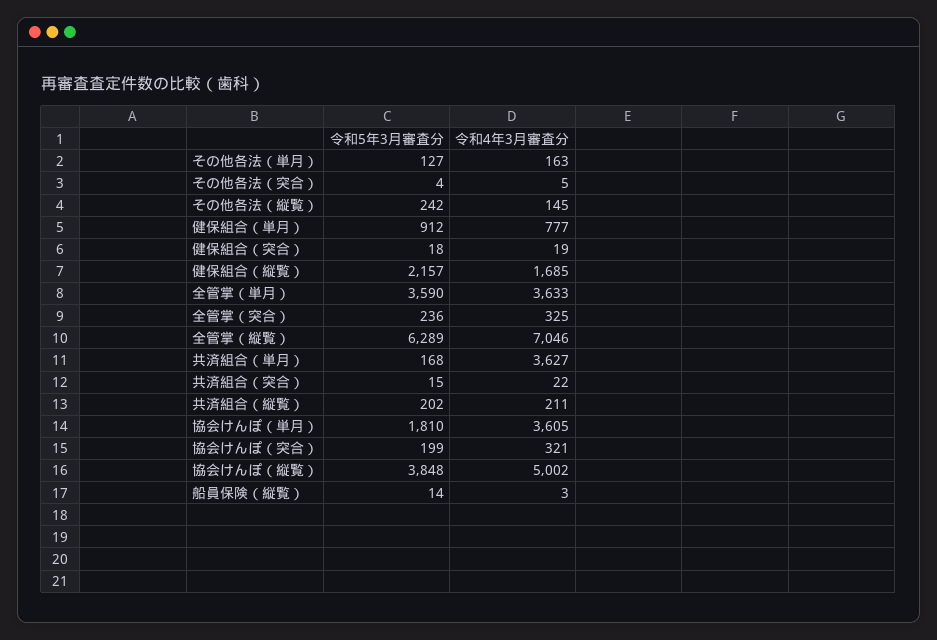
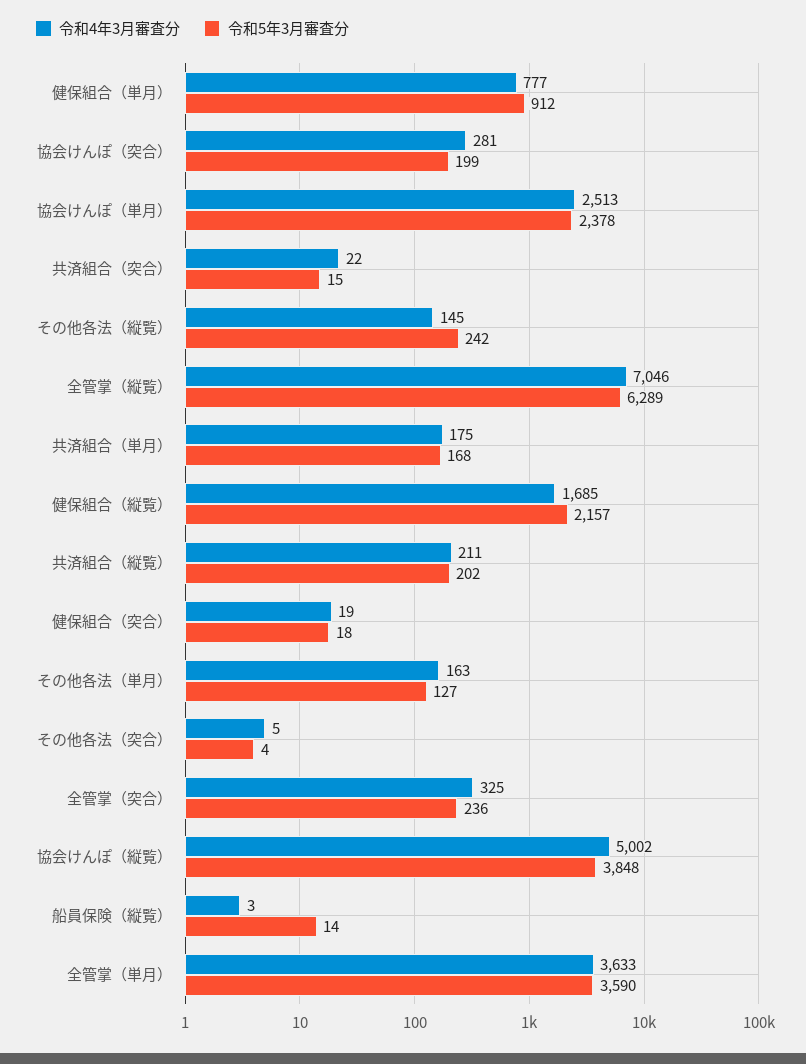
  {
    "令和5年3月審査分": {
      "その他各法（単月）": 127,
      "その他各法（突合）": 4,
      "その他各法（縦覧）": 242,
      "健保組合（単月）": 912,
      "健保組合（突合）": 18,
      "健保組合（縦覧）": 2157,
      "全管掌（単月）": 3590,
      "全管掌（突合）": 236,
      "全管掌（縦覧）": 6289,
      "共済組合（単月）": 168,
      "共済組合（突合）": 15,
      "共済組合（縦覧）": 202,
-     "協会けんぽ（単月）": 1810,
+     "協会けんぽ（単月）": 2378,
      "協会けんぽ（突合）": 199,
      "協会けんぽ（縦覧）": 3848,
      "船員保険（縦覧）": 14
    },
    "令和4年3月審査分": {
      "その他各法（単月）": 163,
      "その他各法（突合）": 5,
      "その他各法（縦覧）": 145,
      "健保組合（単月）": 777,
      "健保組合（突合）": 19,
      "健保組合（縦覧）": 1685,
      "全管掌（単月）": 3633,
      "全管掌（突合）": 325,
      "全管掌（縦覧）": 7046,
-     "共済組合（単月）": 3627,
+     "共済組合（単月）": 175,
      "共済組合（突合）": 22,
      "共済組合（縦覧）": 211,
-     "協会けんぽ（単月）": 3605,
+     "協会けんぽ（単月）": 2513,
-     "協会けんぽ（突合）": 321,
+     "協会けんぽ（突合）": 281,
      "協会けんぽ（縦覧）": 5002,
      "船員保険（縦覧）": 3
    }
  }

